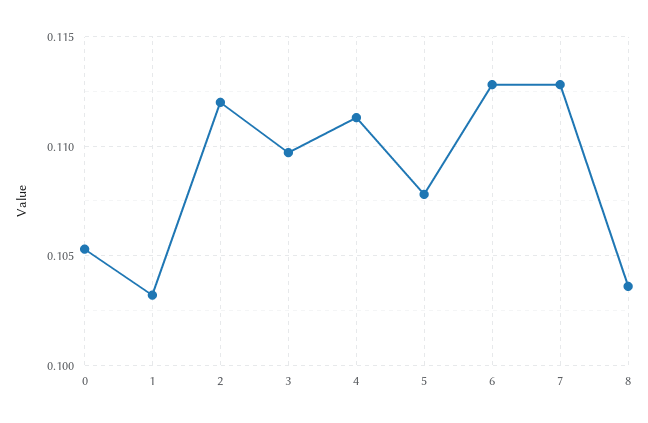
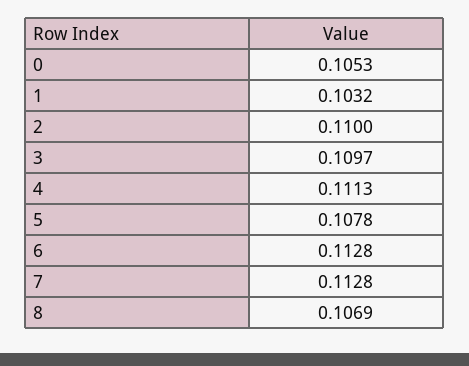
  {
    "0": 0.1053,
    "1": 0.1032,
-   "2": 0.112,
+   "2": 0.11,
    "3": 0.1097,
    "4": 0.1113,
    "5": 0.1078,
    "6": 0.1128,
    "7": 0.1128,
-   "8": 0.1035
+   "8": 0.1069
  }

